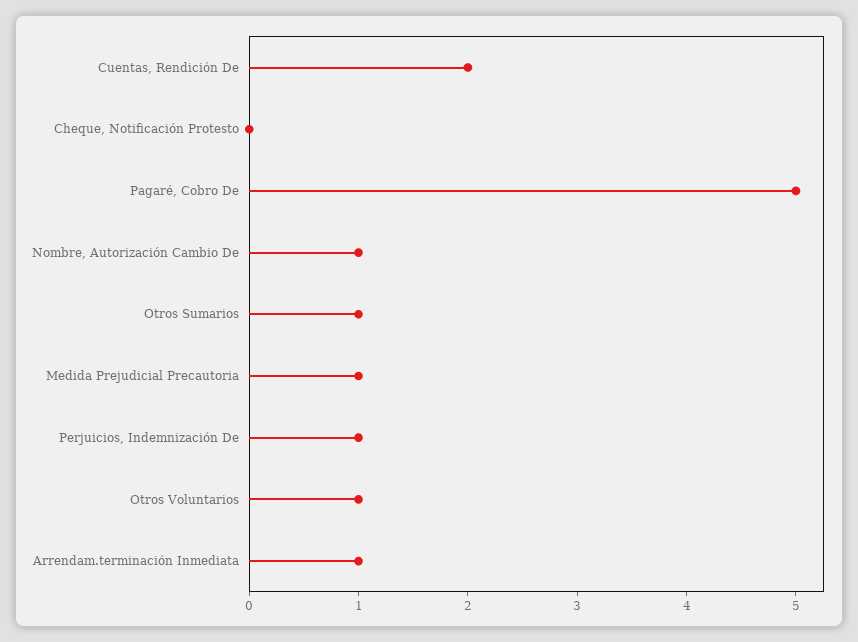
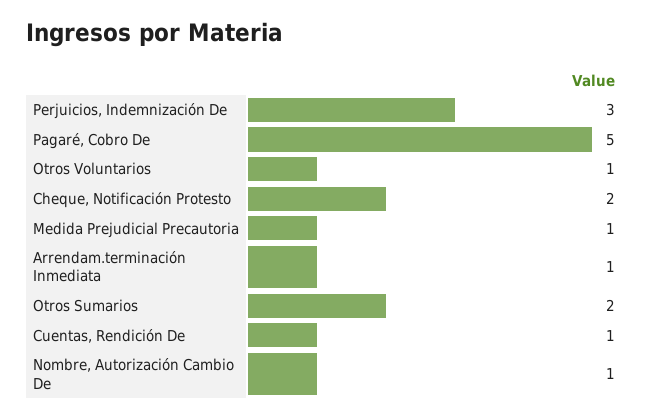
  {
-   "Cuentas, Rendición De": 2,
+   "Cuentas, Rendición De": 1,
-   "Cheque, Notificación Protesto": 0,
+   "Cheque, Notificación Protesto": 2,
    "Pagaré, Cobro De": 5,
    "Nombre, Autorización Cambio De": 1,
-   "Otros Sumarios": 1,
+   "Otros Sumarios": 2,
    "Medida Prejudicial Precautoria": 1,
-   "Perjuicios, Indemnización De": 1,
+   "Perjuicios, Indemnización De": 3,
    "Otros Voluntarios": 1,
    "Arrendam.terminación Inmediata": 1
  }

